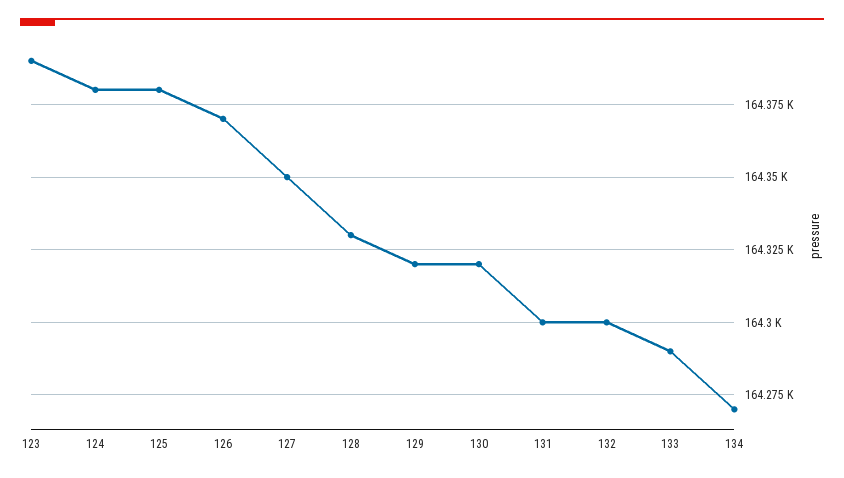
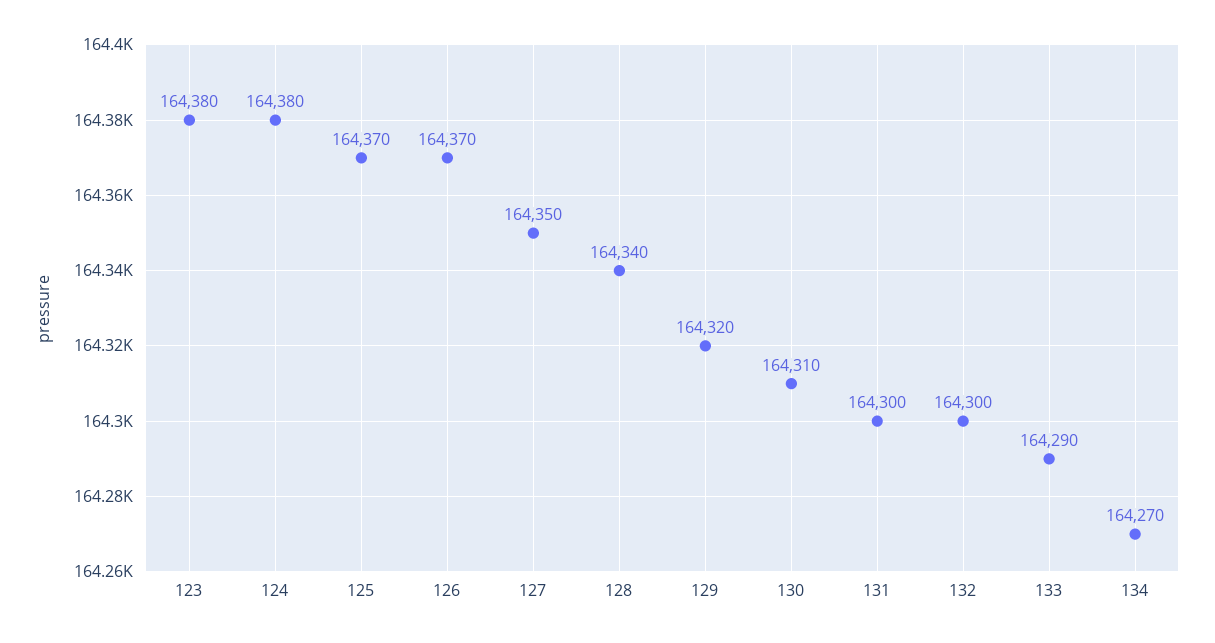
  {
-   "123": 164390,
+   "123": 164380,
    "124": 164380,
-   "125": 164380,
+   "125": 164370,
    "126": 164370,
    "127": 164350,
-   "128": 164330,
+   "128": 164340,
    "129": 164320,
-   "130": 164320,
+   "130": 164310,
    "131": 164300,
    "132": 164300,
    "133": 164290,
    "134": 164270
  }

